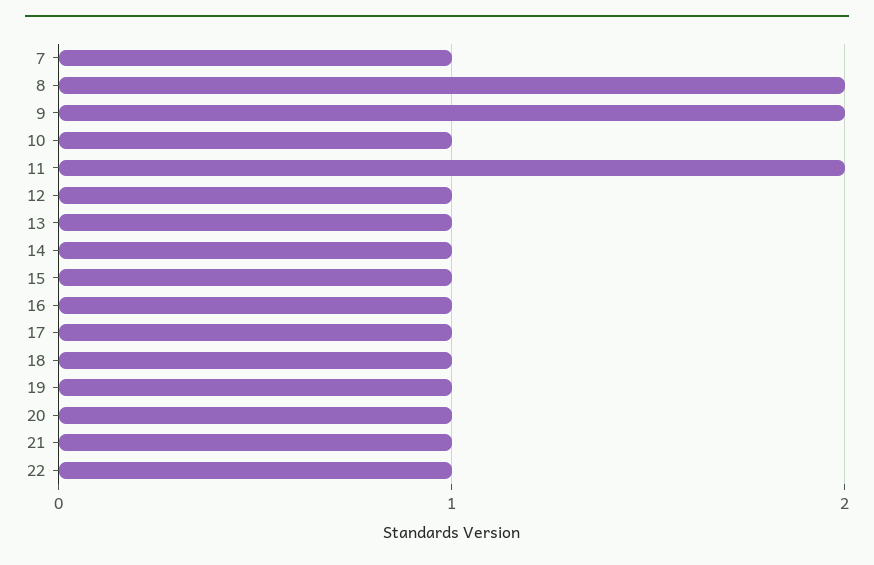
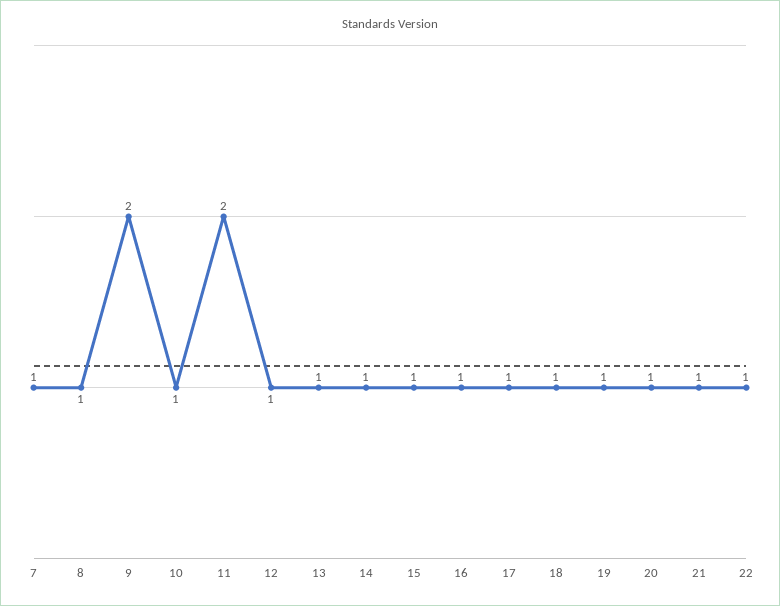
  {
    "7": 1,
-   "8": 2,
+   "8": 1,
    "9": 2,
    "10": 1,
    "11": 2,
    "12": 1,
    "13": 1,
    "14": 1,
    "15": 1,
    "16": 1,
    "17": 1,
    "18": 1,
    "19": 1,
    "20": 1,
    "21": 1,
    "22": 1
  }

